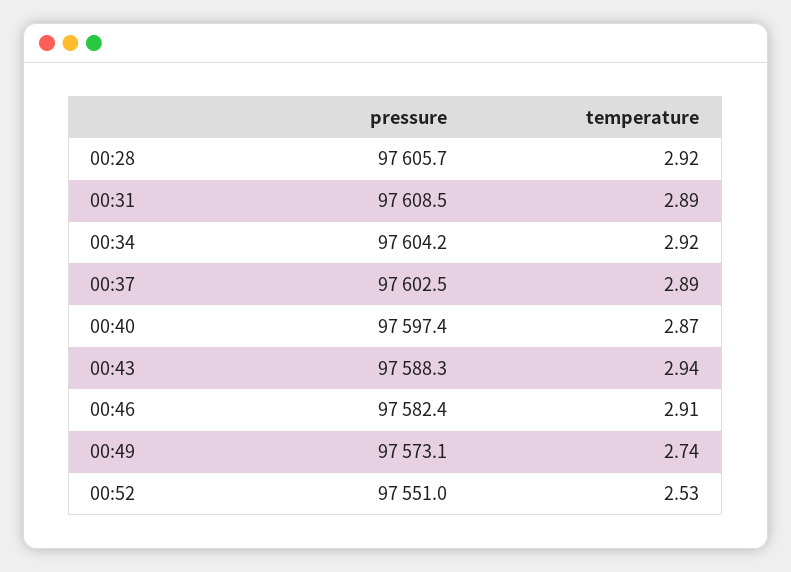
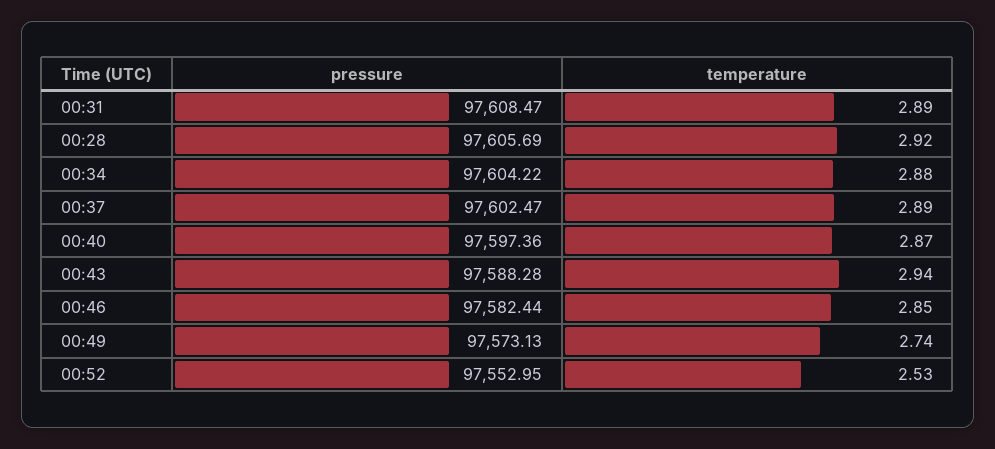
  {
    "pressure": {
      "00:28": 97605.69,
      "00:31": 97608.47,
      "00:34": 97604.22,
      "00:37": 97602.47,
      "00:40": 97597.36,
      "00:43": 97588.28,
      "00:46": 97582.44,
      "00:49": 97573.13,
-     "00:52": 97551
+     "00:52": 97552.95
    },
    "temperature": {
      "00:28": 2.92,
      "00:31": 2.89,
-     "00:34": 2.92,
+     "00:34": 2.88,
      "00:37": 2.89,
      "00:40": 2.87,
      "00:43": 2.94,
-     "00:46": 2.91,
+     "00:46": 2.85,
      "00:49": 2.74,
      "00:52": 2.53
    }
  }

